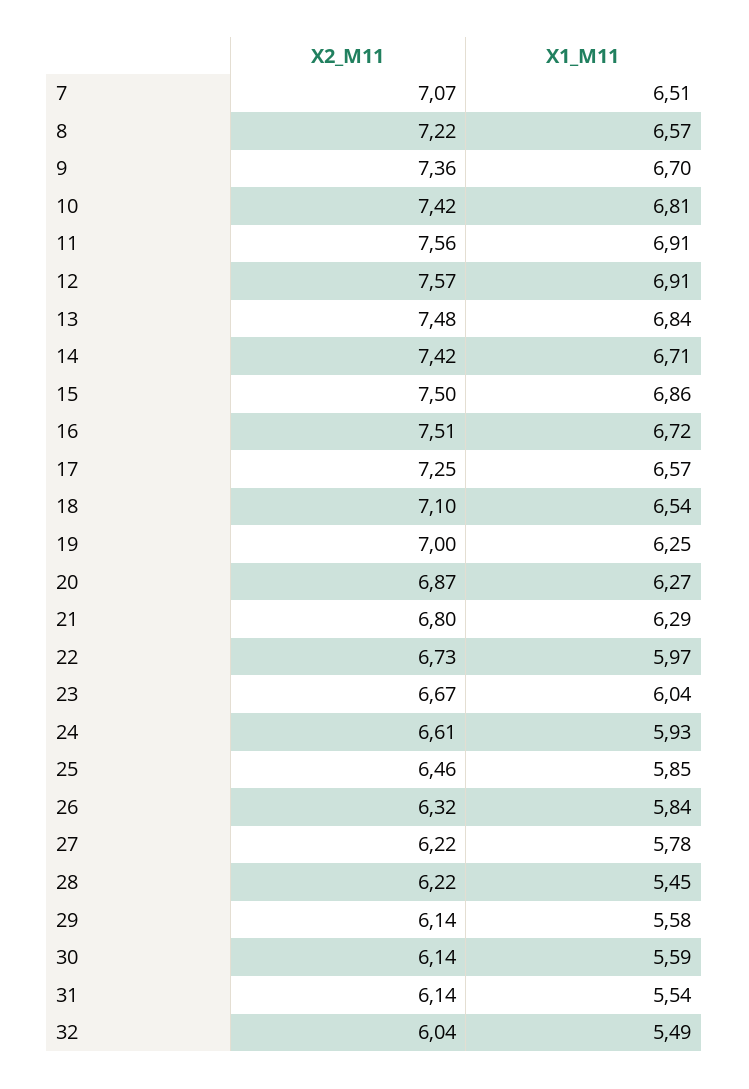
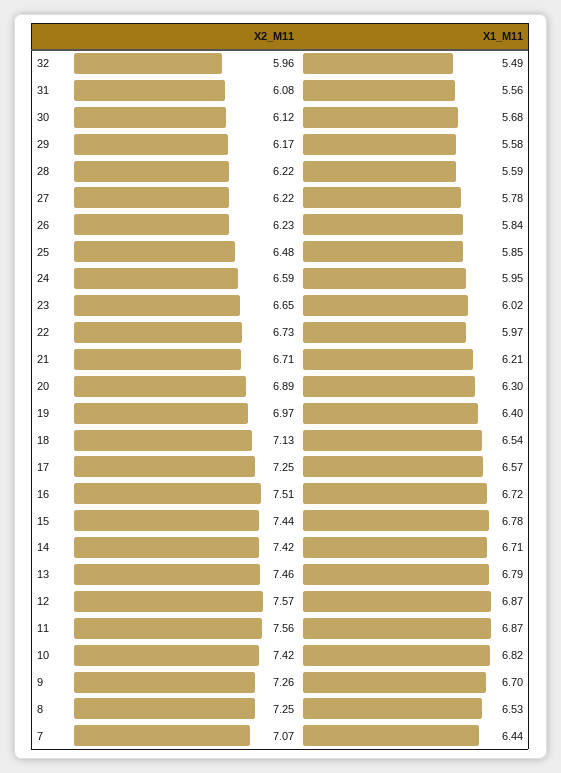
  {
    "X2_M11": {
      "7": 7.07,
-     "8": 7.22,
+     "8": 7.25,
-     "9": 7.36,
+     "9": 7.26,
      "10": 7.42,
      "11": 7.56,
      "12": 7.57,
-     "13": 7.48,
+     "13": 7.46,
      "14": 7.42,
-     "15": 7.5,
+     "15": 7.44,
      "16": 7.51,
      "17": 7.25,
-     "18": 7.1,
+     "18": 7.13,
-     "19": 7,
+     "19": 6.97,
-     "20": 6.87,
+     "20": 6.89,
-     "21": 6.8,
+     "21": 6.71,
      "22": 6.73,
-     "23": 6.67,
+     "23": 6.65,
-     "24": 6.61,
+     "24": 6.59,
-     "25": 6.46,
+     "25": 6.48,
-     "26": 6.32,
+     "26": 6.23,
      "27": 6.22,
      "28": 6.22,
-     "29": 6.14,
+     "29": 6.17,
-     "30": 6.14,
+     "30": 6.12,
-     "31": 6.14,
+     "31": 6.08,
-     "32": 6.04
+     "32": 5.96
    },
    "X1_M11": {
-     "7": 6.51,
+     "7": 6.44,
-     "8": 6.57,
+     "8": 6.53,
      "9": 6.7,
-     "10": 6.81,
+     "10": 6.82,
-     "11": 6.91,
+     "11": 6.87,
-     "12": 6.91,
+     "12": 6.87,
-     "13": 6.84,
+     "13": 6.79,
      "14": 6.71,
-     "15": 6.86,
+     "15": 6.78,
      "16": 6.72,
      "17": 6.57,
      "18": 6.54,
-     "19": 6.25,
+     "19": 6.4,
-     "20": 6.27,
+     "20": 6.3,
-     "21": 6.29,
+     "21": 6.21,
      "22": 5.97,
-     "23": 6.04,
+     "23": 6.02,
-     "24": 5.93,
+     "24": 5.95,
      "25": 5.85,
      "26": 5.84,
      "27": 5.78,
-     "28": 5.45,
+     "28": 5.59,
      "29": 5.58,
-     "30": 5.59,
+     "30": 5.68,
-     "31": 5.54,
+     "31": 5.56,
      "32": 5.49
    }
  }

